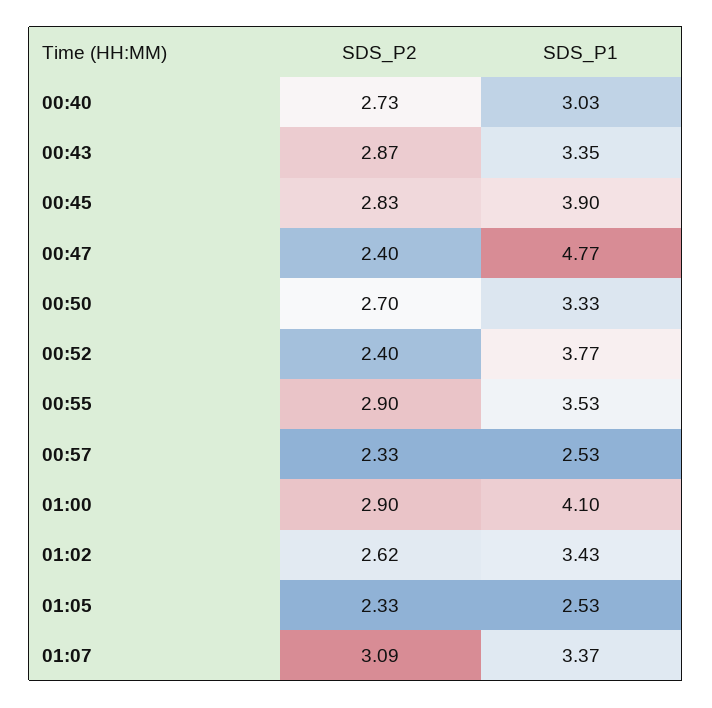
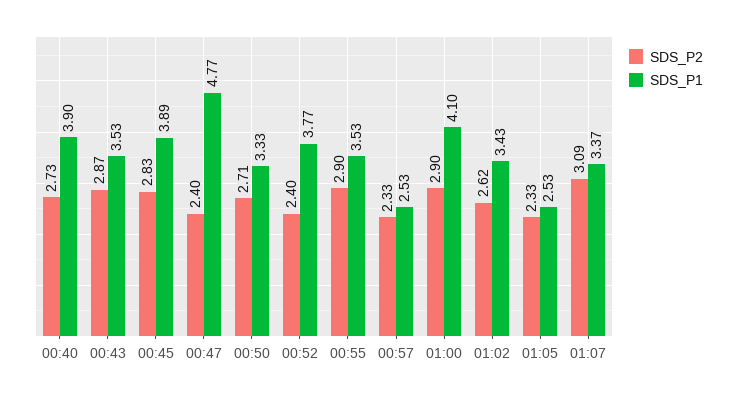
  {
    "SDS_P2": {
      "00:40": 2.73,
      "00:43": 2.87,
      "00:45": 2.83,
      "00:47": 2.4,
-     "00:50": 2.7,
+     "00:50": 2.71,
      "00:52": 2.4,
      "00:55": 2.9,
      "00:57": 2.33,
      "01:00": 2.9,
      "01:02": 2.62,
      "01:05": 2.33,
      "01:07": 3.09
    },
    "SDS_P1": {
-     "00:40": 3.03,
+     "00:40": 3.9,
-     "00:43": 3.35,
+     "00:43": 3.53,
-     "00:45": 3.9,
+     "00:45": 3.89,
      "00:47": 4.77,
      "00:50": 3.33,
      "00:52": 3.77,
      "00:55": 3.53,
      "00:57": 2.53,
      "01:00": 4.1,
      "01:02": 3.43,
      "01:05": 2.53,
      "01:07": 3.37
    }
  }

